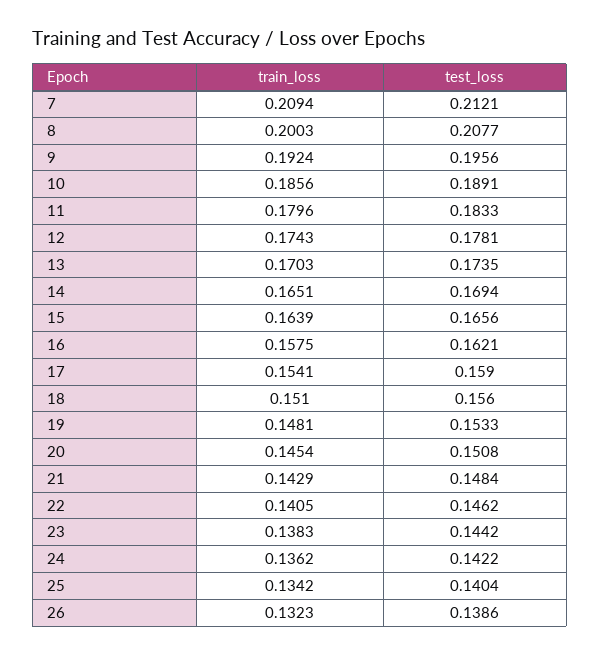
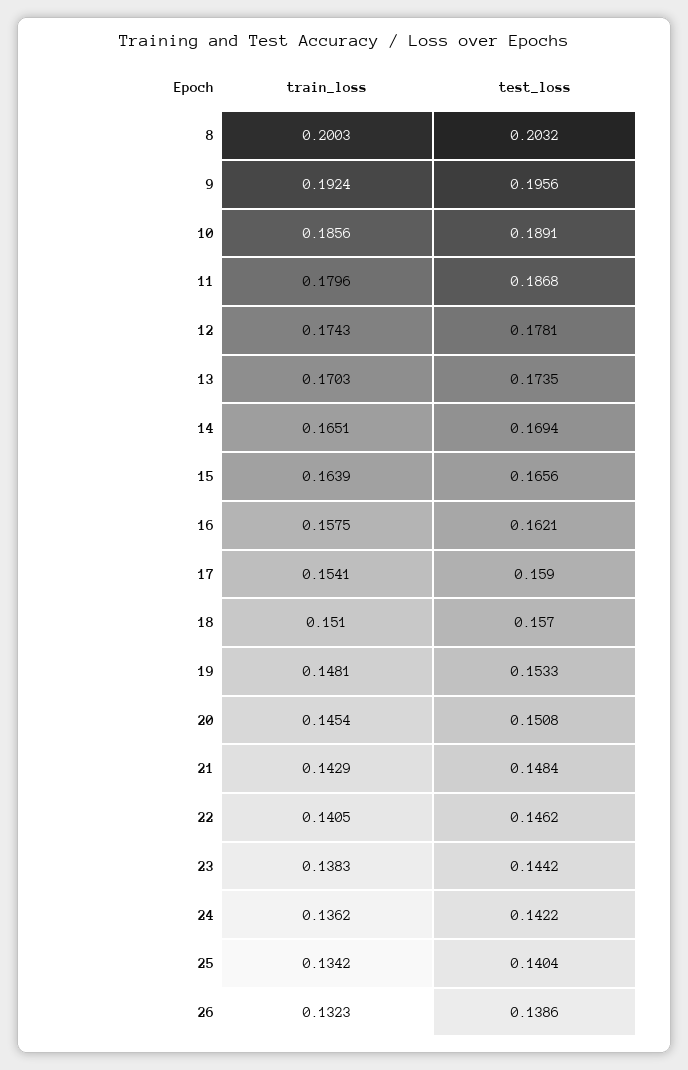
  {
    "train_loss": {
-     "7": 0.2094,
      "8": 0.2003,
      "9": 0.1924,
      "10": 0.1856,
      "11": 0.1796,
      "12": 0.1743,
      "13": 0.1703,
      "14": 0.1651,
      "15": 0.1639,
      "16": 0.1575,
      "17": 0.1541,
      "18": 0.151,
      "19": 0.1481,
      "20": 0.1454,
      "21": 0.1429,
      "22": 0.1405,
      "23": 0.1383,
      "24": 0.1362,
      "25": 0.1342,
      "26": 0.1323
    },
    "test_loss": {
-     "7": 0.2121,
-     "8": 0.2077,
+     "8": 0.2032,
      "9": 0.1956,
      "10": 0.1891,
-     "11": 0.1833,
+     "11": 0.1868,
      "12": 0.1781,
      "13": 0.1735,
      "14": 0.1694,
      "15": 0.1656,
      "16": 0.1621,
      "17": 0.159,
-     "18": 0.156,
+     "18": 0.157,
      "19": 0.1533,
      "20": 0.1508,
      "21": 0.1484,
      "22": 0.1462,
      "23": 0.1442,
      "24": 0.1422,
      "25": 0.1404,
      "26": 0.1386
    }
  }

